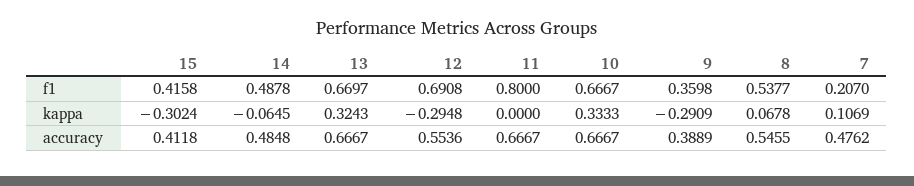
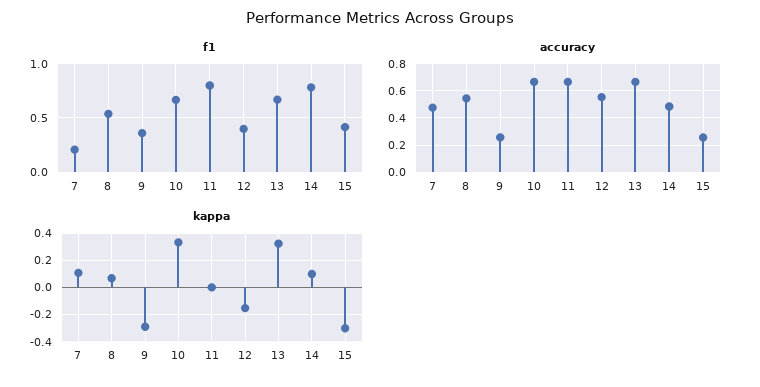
  {
    "f1": {
      "15": 0.4158,
-     "14": 0.4878,
+     "14": 0.8,
      "13": 0.6697,
-     "12": 0.6908,
+     "12": 0.4,
      "11": 0.8,
      "10": 0.6667,
      "9": 0.3598,
      "8": 0.5377,
      "7": 0.207
    },
    "kappa": {
      "15": -0.3024,
-     "14": -0.0645,
+     "14": 0.1,
      "13": 0.3243,
-     "12": -0.2948,
+     "12": -0.15,
      "11": 0,
      "10": 0.3333,
      "9": -0.2909,
      "8": 0.0678,
      "7": 0.1069
    },
    "accuracy": {
-     "15": 0.4118,
+     "15": 0.25,
      "14": 0.4848,
      "13": 0.6667,
      "12": 0.5536,
      "11": 0.6667,
      "10": 0.6667,
-     "9": 0.3889,
+     "9": 0.25,
      "8": 0.5455,
      "7": 0.4762
    }
  }

